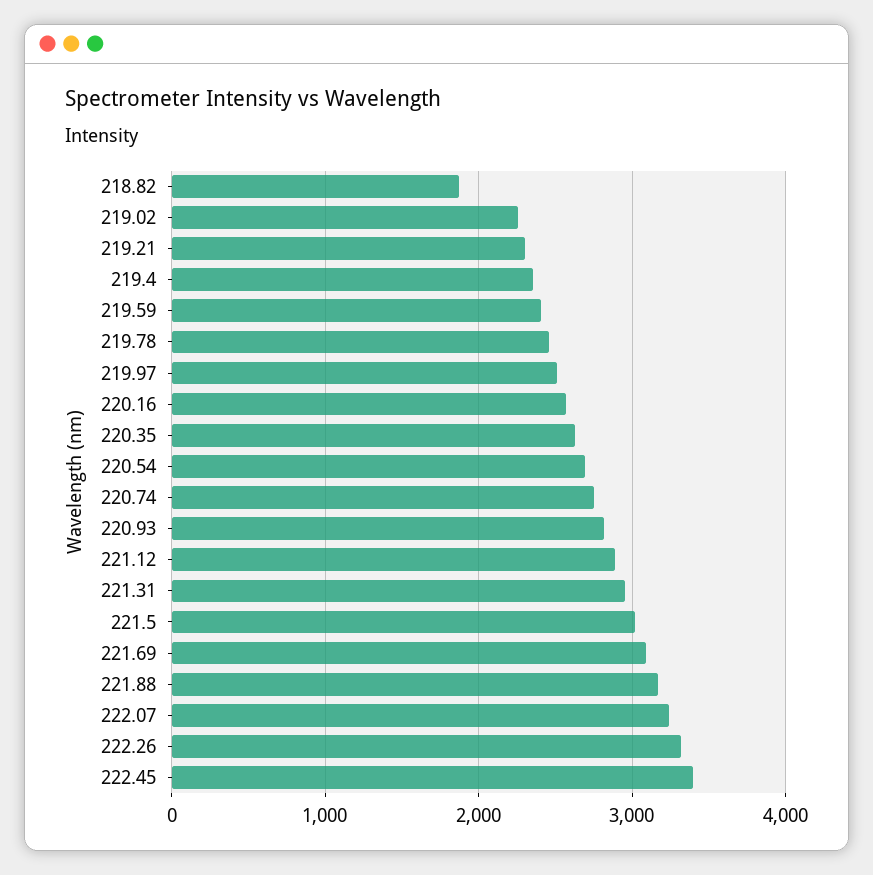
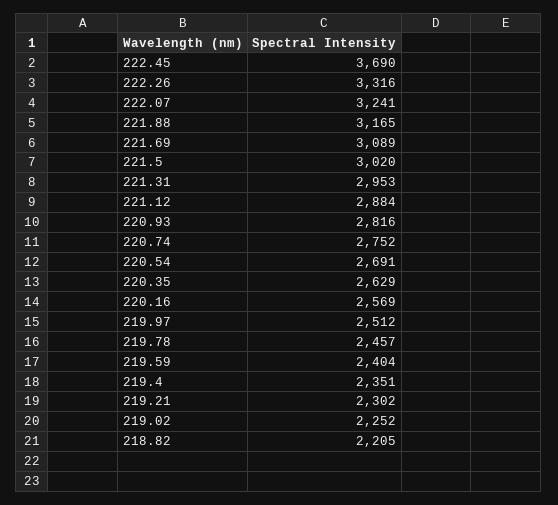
  {
-   "218.82": 1900,
+   "218.82": 2205,
    "219.02": 2252,
    "219.21": 2302,
    "219.4": 2351,
    "219.59": 2404,
    "219.78": 2457,
    "219.97": 2512,
    "220.16": 2569,
    "220.35": 2629,
    "220.54": 2691,
    "220.74": 2752,
    "220.93": 2816,
    "221.12": 2884,
    "221.31": 2953,
    "221.5": 3020,
    "221.69": 3089,
    "221.88": 3165,
    "222.07": 3241,
    "222.26": 3316,
-   "222.45": 3400
+   "222.45": 3690
  }

